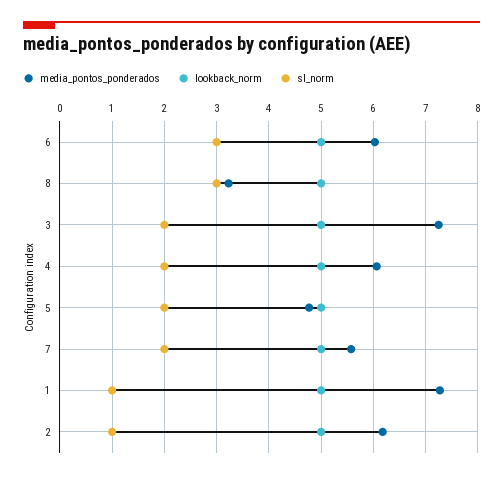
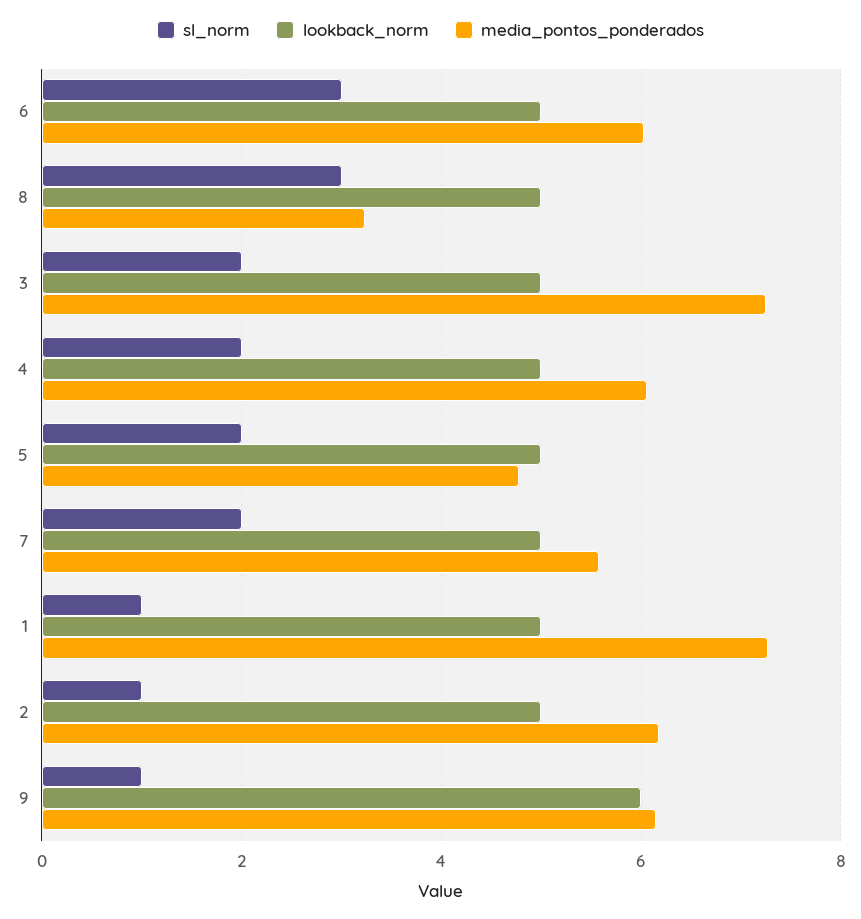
  {
    "media_pontos_ponderados": {
      "6": 6,
      "8": 3.2,
      "3": 7.2,
      "4": 6,
      "5": 4.8,
      "7": 5.6,
      "1": 7.2,
-     "2": 6.2
+     "2": 6.2,
+     "9": 6.2
    },
    "lookback_norm": {
      "6": 5,
      "8": 5,
      "3": 5,
      "4": 5,
      "5": 5,
      "7": 5,
      "1": 5,
-     "2": 5
+     "2": 5,
+     "9": 6
    },
    "sl_norm": {
      "6": 3,
      "8": 3,
      "3": 2,
      "4": 2,
      "5": 2,
      "7": 2,
      "1": 1,
-     "2": 1
+     "2": 1,
+     "9": 1
    }
  }

